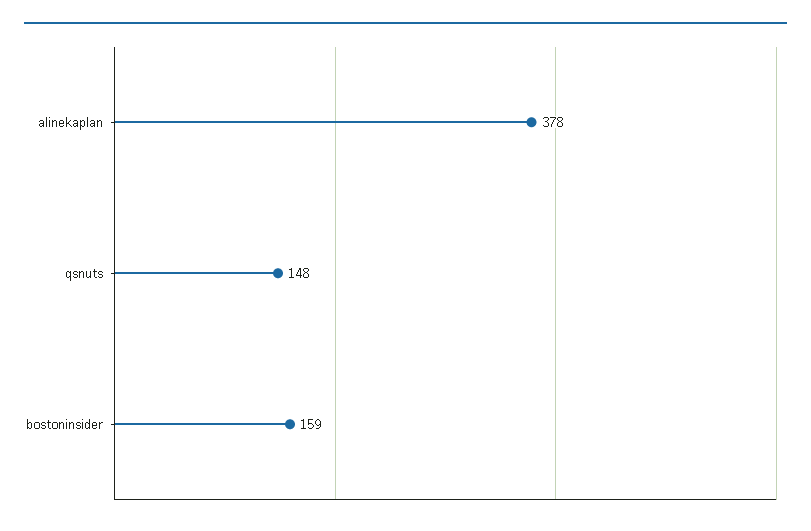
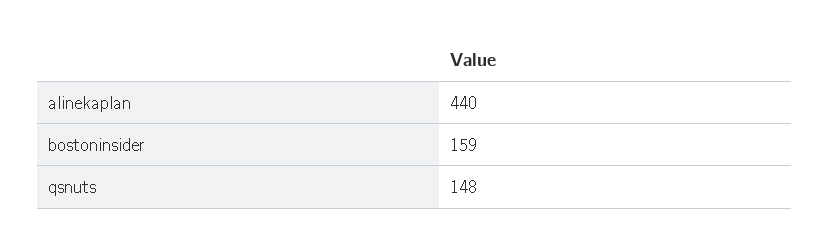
  {
-   "alinekaplan": 378,
+   "alinekaplan": 440,
    "qsnuts": 148,
    "bostoninsider": 159
  }

